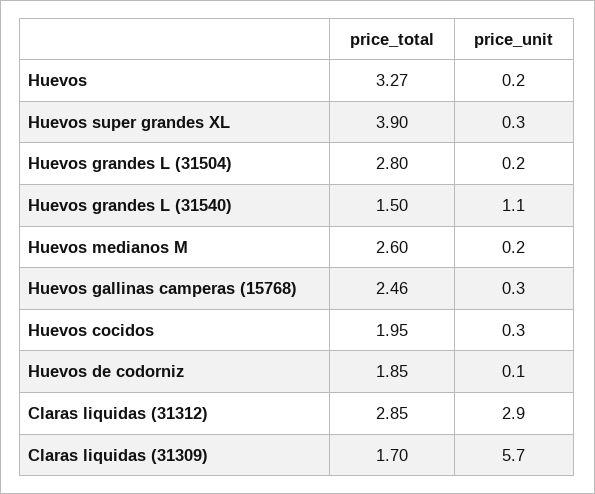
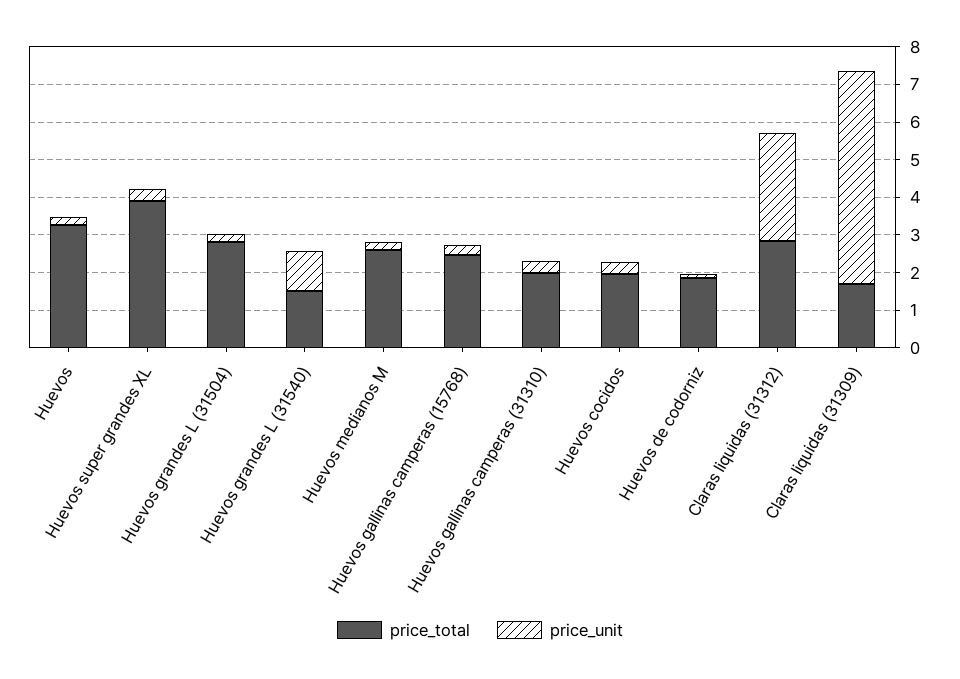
  {
    "price_total": {
      "Huevos": 3.27,
      "Huevos super grandes XL": 3.9,
      "Huevos grandes L (31504)": 2.8,
      "Huevos grandes L (31540)": 1.5,
      "Huevos medianos M": 2.6,
      "Huevos gallinas camperas (15768)": 2.46,
      "Huevos cocidos": 1.95,
      "Huevos de codorniz": 1.85,
      "Claras liquidas (31312)": 2.85,
-     "Claras liquidas (31309)": 1.7
+     "Claras liquidas (31309)": 1.7,
+     "Huevos gallinas camperas (31310)": 2
    },
    "price_unit": {
      "Huevos": 0.2,
      "Huevos super grandes XL": 0.3,
      "Huevos grandes L (31504)": 0.2,
      "Huevos grandes L (31540)": 1.1,
      "Huevos medianos M": 0.2,
      "Huevos gallinas camperas (15768)": 0.3,
      "Huevos cocidos": 0.3,
      "Huevos de codorniz": 0.1,
      "Claras liquidas (31312)": 2.9,
-     "Claras liquidas (31309)": 5.7
+     "Claras liquidas (31309)": 5.7,
+     "Huevos gallinas camperas (31310)": 0.25
    }
  }

